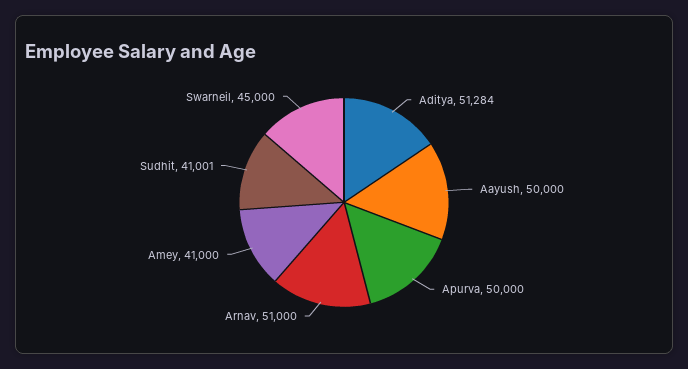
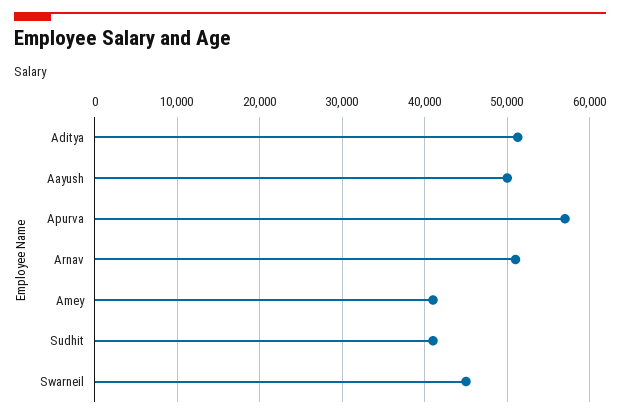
  {
    "Aditya": 51284,
    "Aayush": 50000,
-   "Apurva": 50000,
+   "Apurva": 57000,
    "Arnav": 51000,
    "Amey": 41000,
    "Sudhit": 41001,
    "Swarneil": 45000
  }

